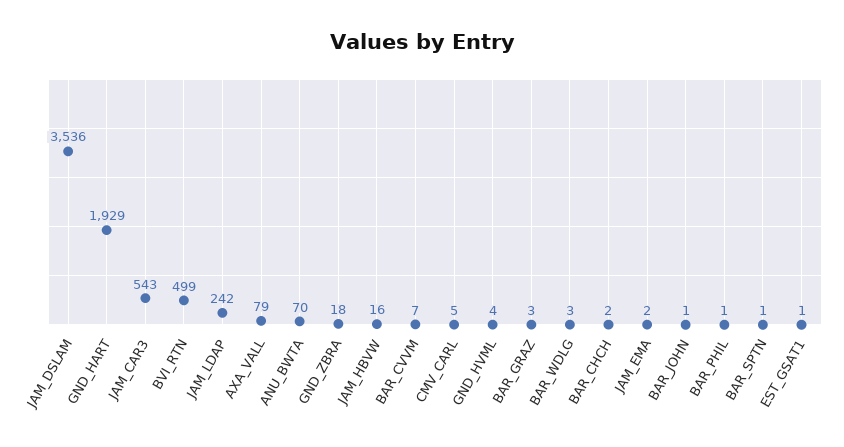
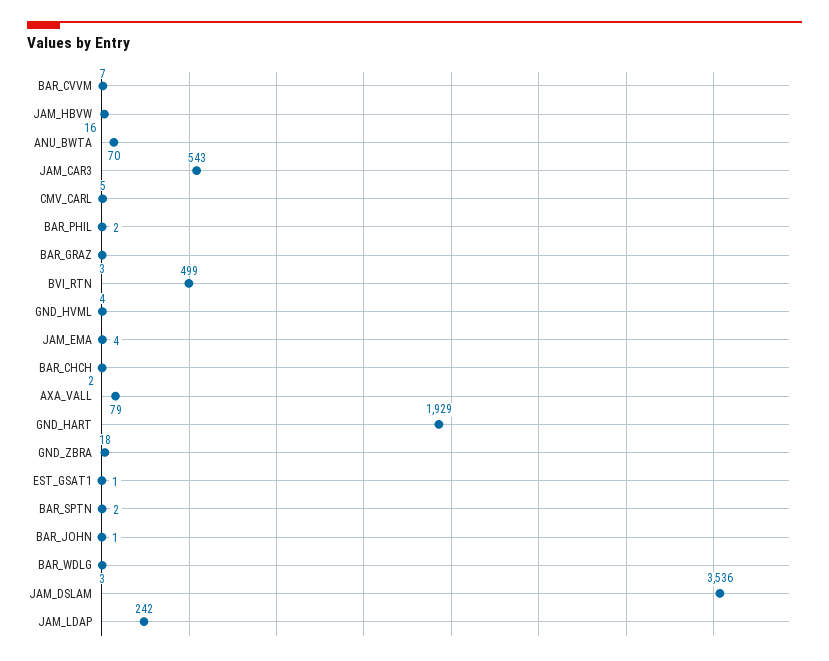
  {
    "JAM_DSLAM": 3536,
    "GND_HART": 1929,
    "JAM_CAR3": 543,
    "BVI_RTN": 499,
    "JAM_LDAP": 242,
    "AXA_VALL": 79,
    "ANU_BWTA": 70,
    "GND_ZBRA": 18,
    "JAM_HBVW": 16,
    "BAR_CVVM": 7,
    "CMV_CARL": 5,
    "GND_HVML": 4,
    "BAR_GRAZ": 3,
    "BAR_WDLG": 3,
    "BAR_CHCH": 2,
-   "JAM_EMA": 2,
+   "JAM_EMA": 4,
    "BAR_JOHN": 1,
-   "BAR_PHIL": 1,
+   "BAR_PHIL": 2,
-   "BAR_SPTN": 1,
+   "BAR_SPTN": 2,
    "EST_GSAT1": 1
  }

